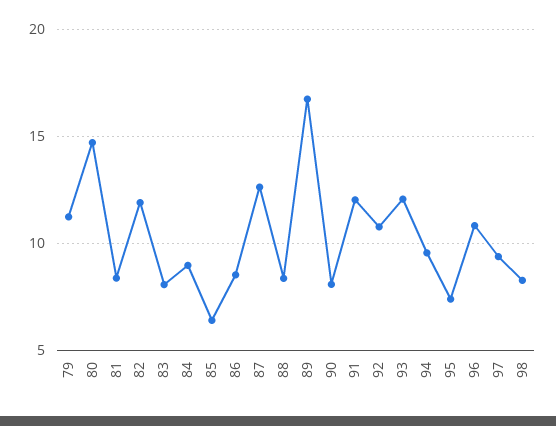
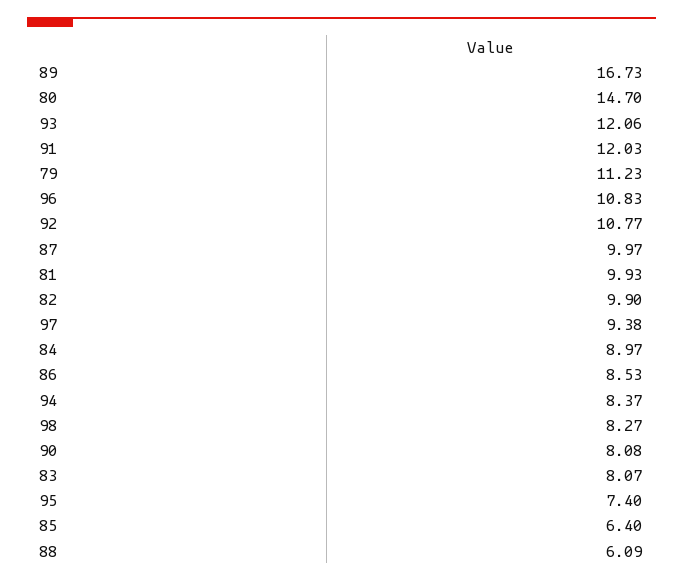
  {
    "79": 11.23,
    "80": 14.7,
-   "81": 8.5,
+   "81": 9.93,
-   "82": 12,
+   "82": 9.9,
    "83": 8.07,
    "84": 8.97,
    "85": 6.4,
    "86": 8.53,
-   "87": 12.5,
+   "87": 9.97,
-   "88": 8.5,
+   "88": 6.09,
    "89": 16.73,
    "90": 8.08,
    "91": 12.03,
    "92": 10.77,
    "93": 12.06,
-   "94": 9.5,
+   "94": 8.37,
    "95": 7.4,
    "96": 10.83,
    "97": 9.38,
    "98": 8.27
  }

